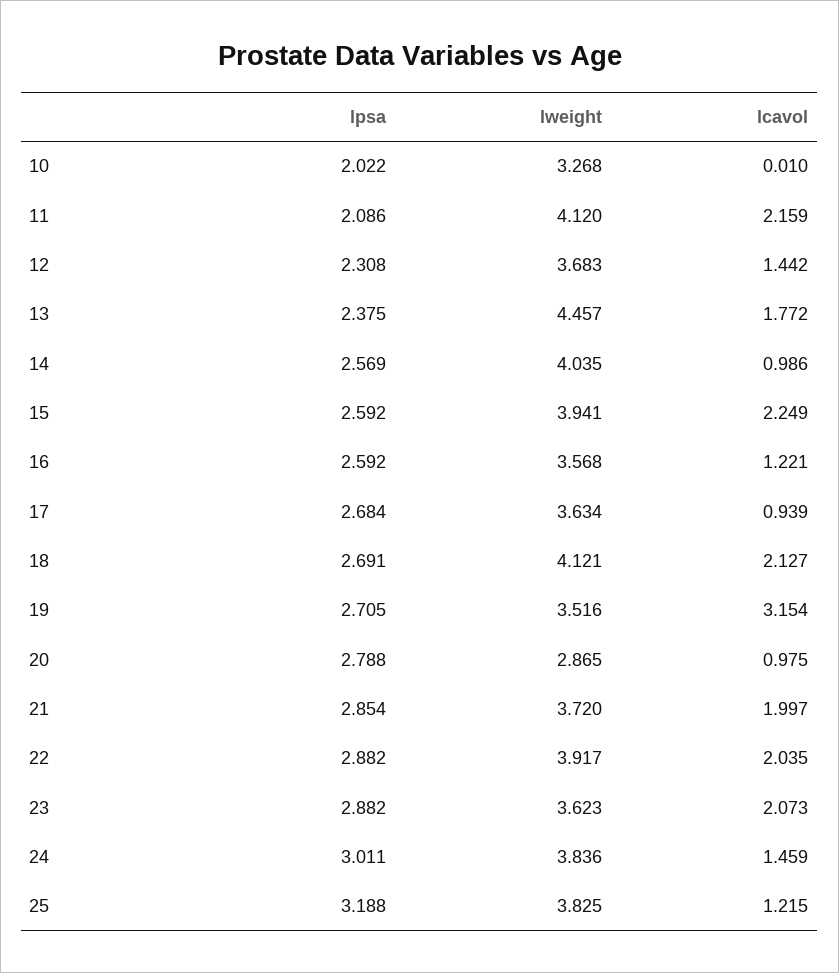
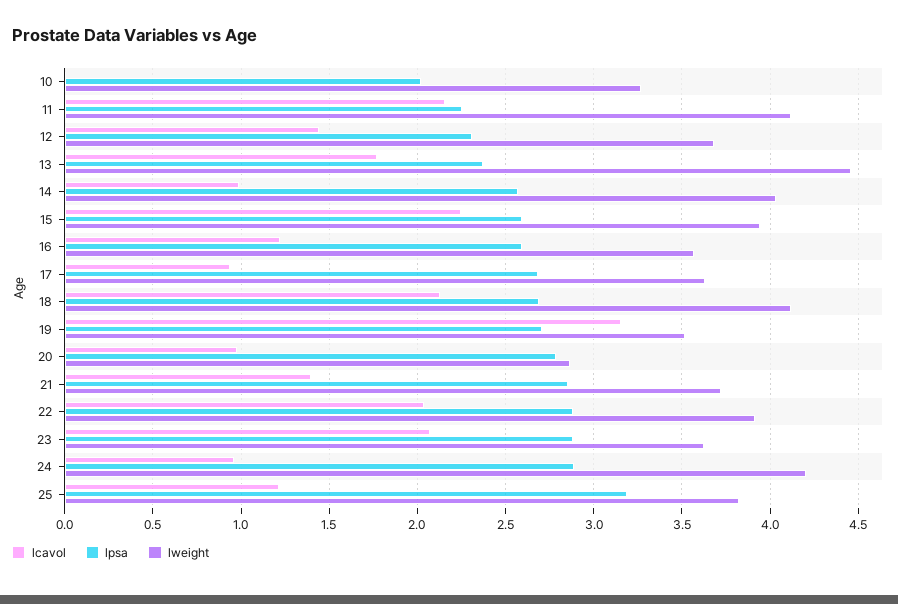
  {
    "lpsa": {
      "10": 2.022,
-     "11": 2.086,
+     "11": 2.25,
      "12": 2.308,
      "13": 2.375,
      "14": 2.569,
      "15": 2.592,
      "16": 2.592,
      "17": 2.684,
      "18": 2.691,
      "19": 2.705,
      "20": 2.788,
      "21": 2.854,
      "22": 2.882,
      "23": 2.882,
-     "24": 3.011,
+     "24": 2.9,
      "25": 3.188
    },
    "lweight": {
      "10": 3.268,
      "11": 4.12,
      "12": 3.683,
      "13": 4.457,
      "14": 4.035,
      "15": 3.941,
      "16": 3.568,
      "17": 3.634,
      "18": 4.121,
      "19": 3.516,
      "20": 2.865,
      "21": 3.72,
      "22": 3.917,
      "23": 3.623,
-     "24": 3.836,
+     "24": 4.2,
      "25": 3.825
    },
    "lcavol": {
      "10": 0.01,
      "11": 2.159,
      "12": 1.442,
      "13": 1.772,
      "14": 0.986,
      "15": 2.249,
      "16": 1.221,
      "17": 0.939,
      "18": 2.127,
      "19": 3.154,
      "20": 0.975,
-     "21": 1.997,
+     "21": 1.4,
      "22": 2.035,
      "23": 2.073,
-     "24": 1.459,
+     "24": 0.95,
      "25": 1.215
    }
  }

